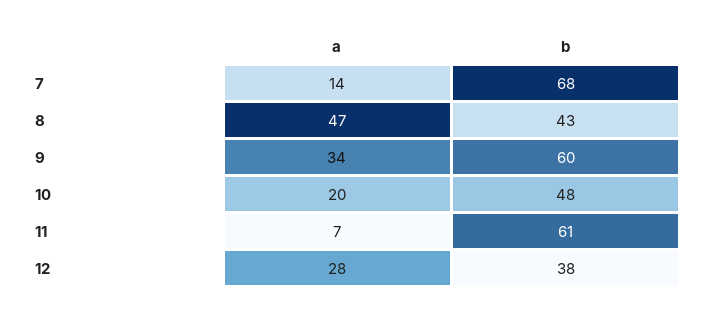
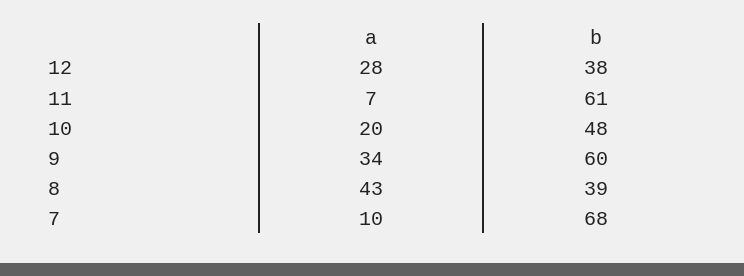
  {
    "a": {
-     "7": 14,
+     "7": 10,
-     "8": 47,
+     "8": 43,
      "9": 34,
      "10": 20,
      "11": 7,
      "12": 28
    },
    "b": {
      "7": 68,
-     "8": 43,
+     "8": 39,
      "9": 60,
      "10": 48,
      "11": 61,
      "12": 38
    }
  }

